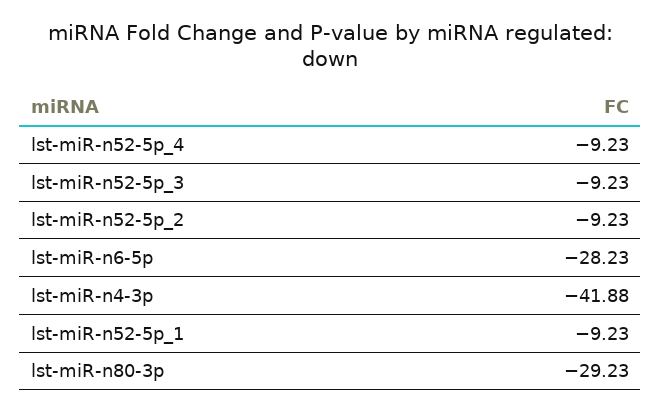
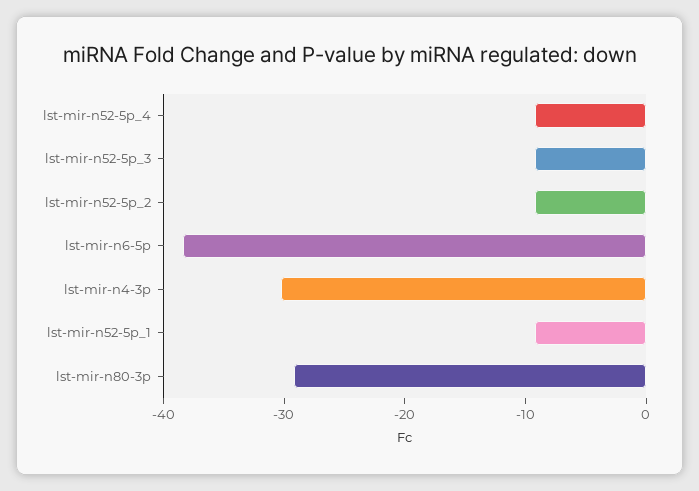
  {
    "lst-miR-n52-5p_4": -9.23,
    "lst-miR-n52-5p_3": -9.23,
    "lst-miR-n52-5p_2": -9.23,
-   "lst-miR-n6-5p": -28.23,
+   "lst-miR-n6-5p": -38,
-   "lst-miR-n4-3p": -41.88,
+   "lst-miR-n4-3p": -30,
    "lst-miR-n52-5p_1": -9.23,
    "lst-miR-n80-3p": -29.23
  }

